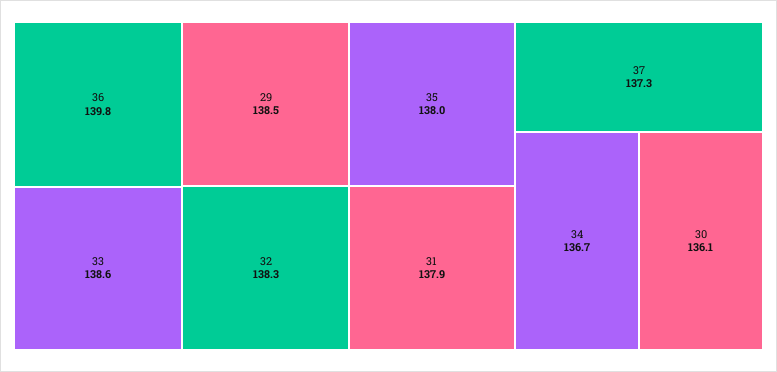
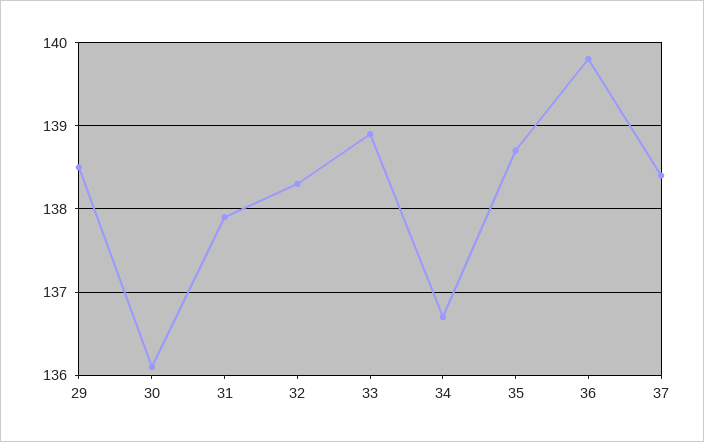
  {
    "36": 139.8,
-   "33": 138.6,
+   "33": 138.9,
    "29": 138.5,
    "32": 138.3,
-   "35": 138,
+   "35": 138.7,
    "31": 137.9,
-   "37": 137.3,
+   "37": 138.4,
    "34": 136.7,
    "30": 136.1
  }

